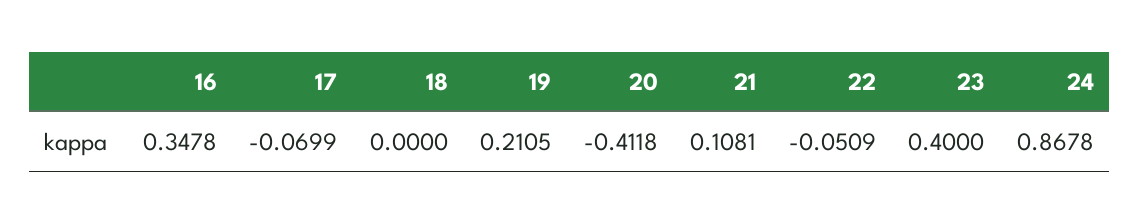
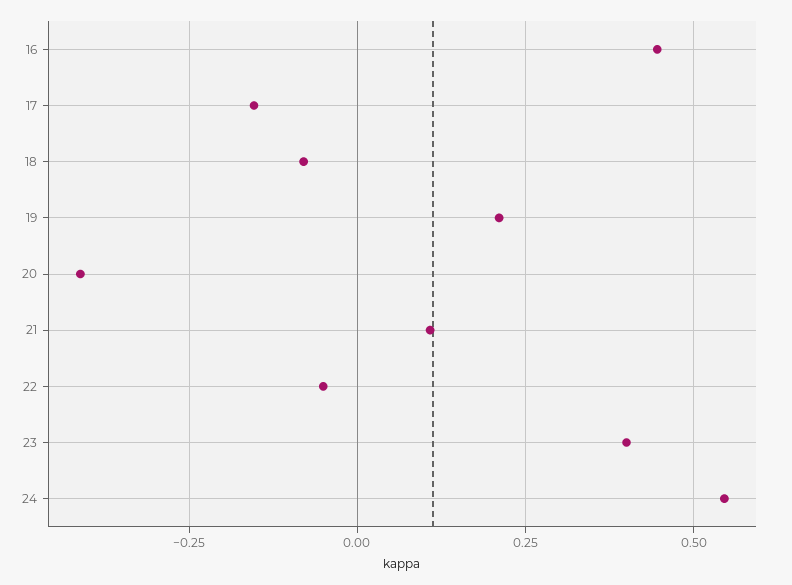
  {
-   "16": 0.3478,
+   "16": 0.45,
-   "17": -0.0699,
+   "17": -0.15,
-   "18": 0,
+   "18": -0.075,
    "19": 0.2105,
    "20": -0.4118,
    "21": 0.1081,
    "22": -0.0509,
    "23": 0.4,
-   "24": 0.8678
+   "24": 0.55
  }

